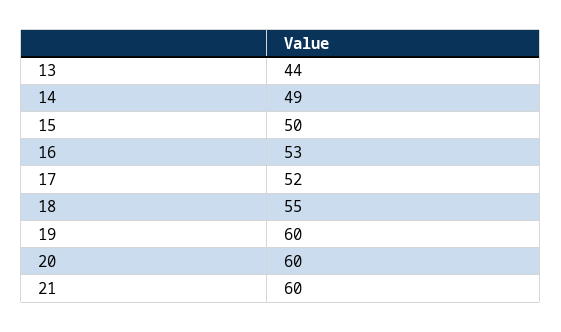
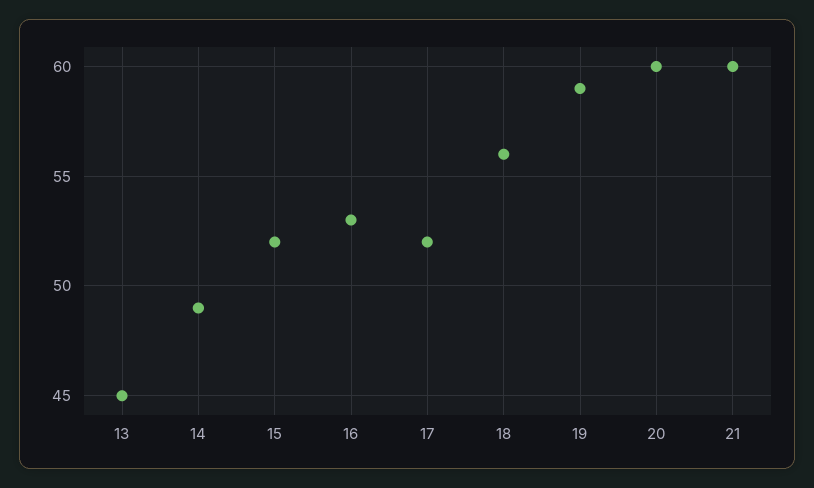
  {
-   "13": 44,
+   "13": 45,
    "14": 49,
-   "15": 50,
+   "15": 52,
    "16": 53,
    "17": 52,
-   "18": 55,
+   "18": 56,
-   "19": 60,
+   "19": 59,
    "20": 60,
    "21": 60
  }

